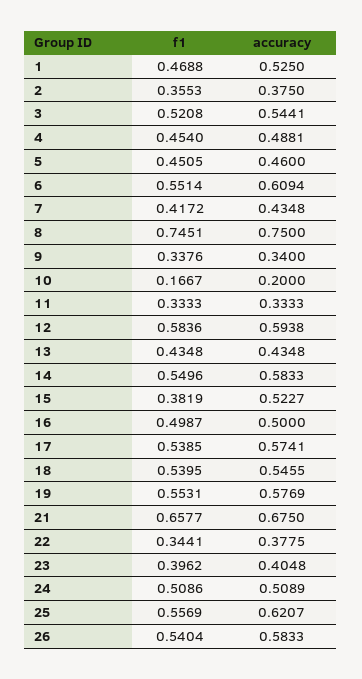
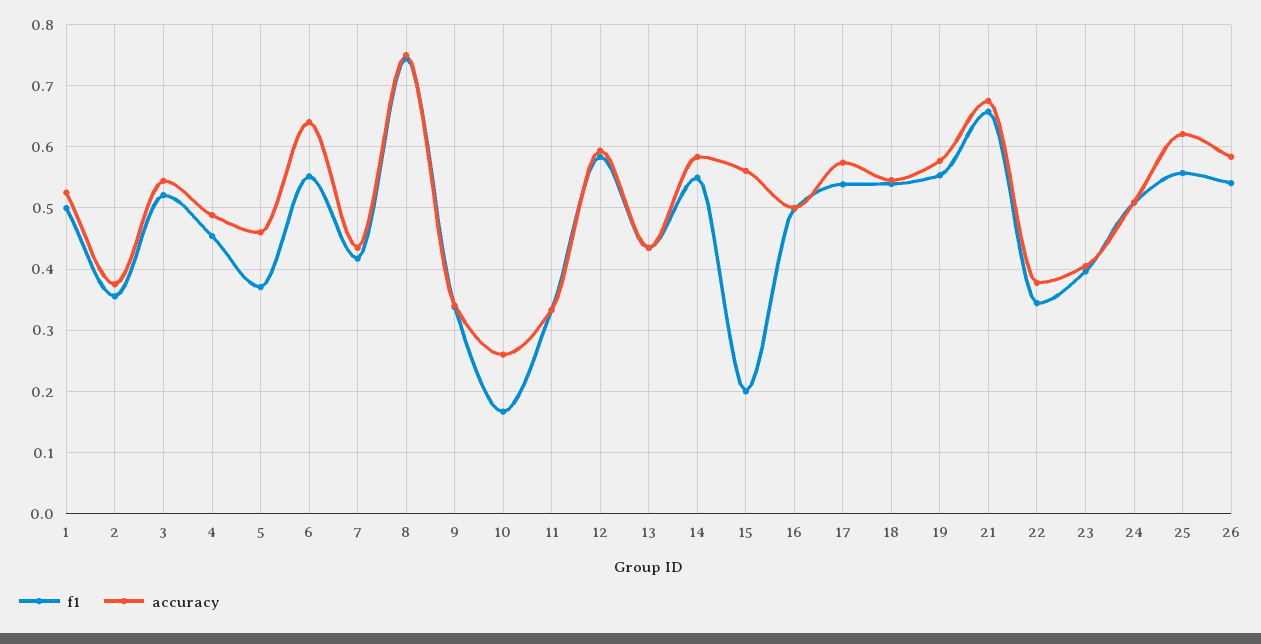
  {
    "f1": {
-     "1": 0.4688,
+     "1": 0.5,
      "2": 0.3553,
      "3": 0.5208,
      "4": 0.454,
-     "5": 0.4505,
+     "5": 0.37,
      "6": 0.5514,
      "7": 0.4172,
      "8": 0.7451,
      "9": 0.3376,
      "10": 0.1667,
      "11": 0.3333,
      "12": 0.5836,
      "13": 0.4348,
      "14": 0.5496,
-     "15": 0.3819,
+     "15": 0.2,
      "16": 0.4987,
      "17": 0.5385,
      "18": 0.5395,
      "19": 0.5531,
      "21": 0.6577,
      "22": 0.3441,
      "23": 0.3962,
      "24": 0.5086,
      "25": 0.5569,
      "26": 0.5404
    },
    "accuracy": {
      "1": 0.525,
      "2": 0.375,
      "3": 0.5441,
      "4": 0.4881,
      "5": 0.46,
-     "6": 0.6094,
+     "6": 0.64,
      "7": 0.4348,
      "8": 0.75,
      "9": 0.34,
-     "10": 0.2,
+     "10": 0.26,
      "11": 0.3333,
      "12": 0.5938,
      "13": 0.4348,
      "14": 0.5833,
-     "15": 0.5227,
+     "15": 0.56,
      "16": 0.5,
      "17": 0.5741,
      "18": 0.5455,
      "19": 0.5769,
      "21": 0.675,
      "22": 0.3775,
      "23": 0.4048,
      "24": 0.5089,
      "25": 0.6207,
      "26": 0.5833
    }
  }

